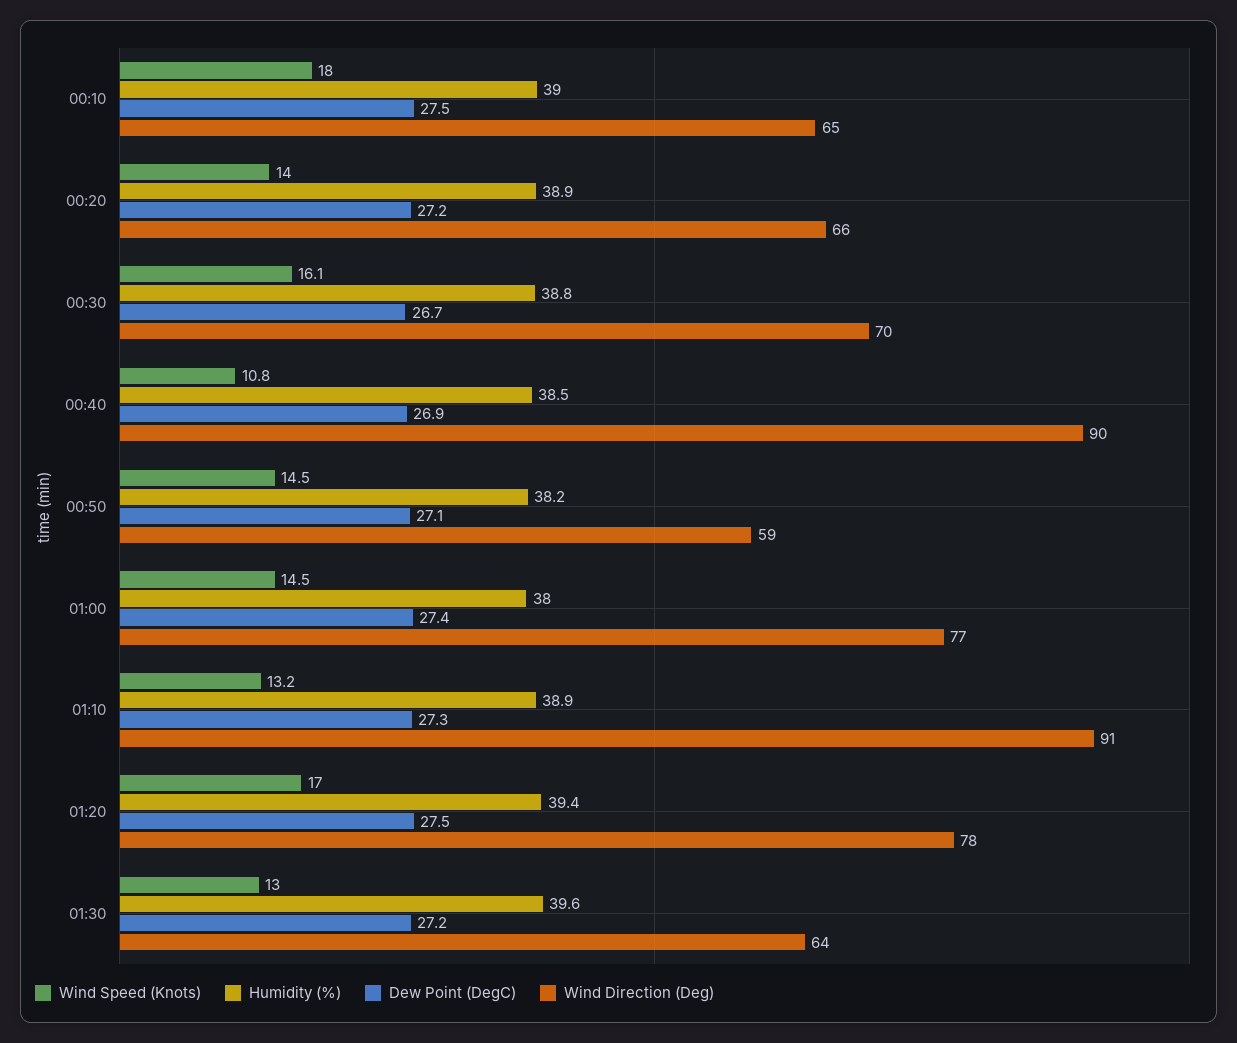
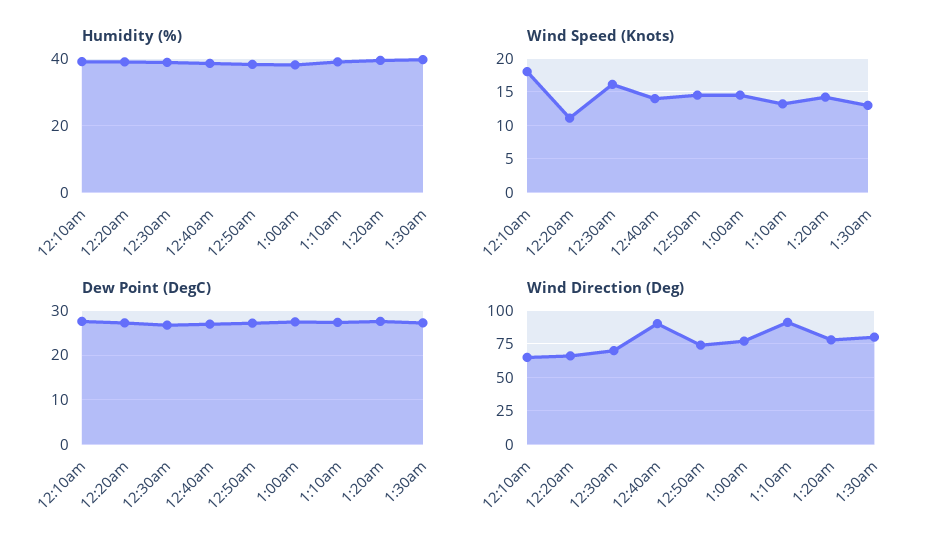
  {
    "Wind Speed (Knots)": {
      "00:10": 18,
-     "00:20": 14,
+     "00:20": 11,
      "00:30": 16.1,
-     "00:40": 10.8,
+     "00:40": 14,
      "00:50": 14.5,
      "01:00": 14.5,
      "01:10": 13.2,
-     "01:20": 17,
+     "01:20": 14,
      "01:30": 13
    },
    "Humidity (%)": {
      "00:10": 39,
      "00:20": 38.9,
      "00:30": 38.8,
      "00:40": 38.5,
      "00:50": 38.2,
      "01:00": 38,
      "01:10": 38.9,
      "01:20": 39.4,
      "01:30": 39.6
    },
    "Dew Point (DegC)": {
      "00:10": 27.5,
      "00:20": 27.2,
      "00:30": 26.7,
      "00:40": 26.9,
      "00:50": 27.1,
      "01:00": 27.4,
      "01:10": 27.3,
      "01:20": 27.5,
      "01:30": 27.2
    },
    "Wind Direction (Deg)": {
      "00:10": 65,
      "00:20": 66,
      "00:30": 70,
      "00:40": 90,
-     "00:50": 59,
+     "00:50": 75,
      "01:00": 77,
      "01:10": 91,
      "01:20": 78,
-     "01:30": 64
+     "01:30": 80
    }
  }

